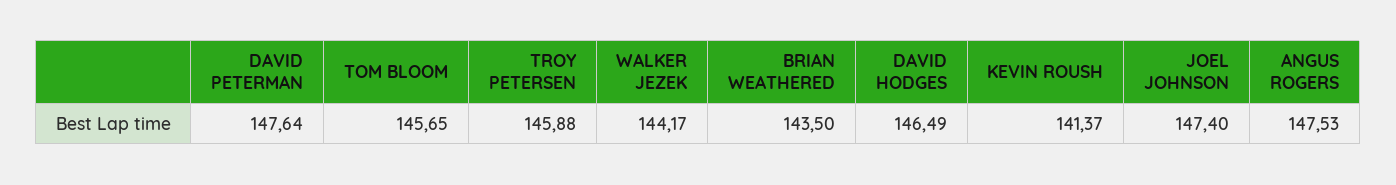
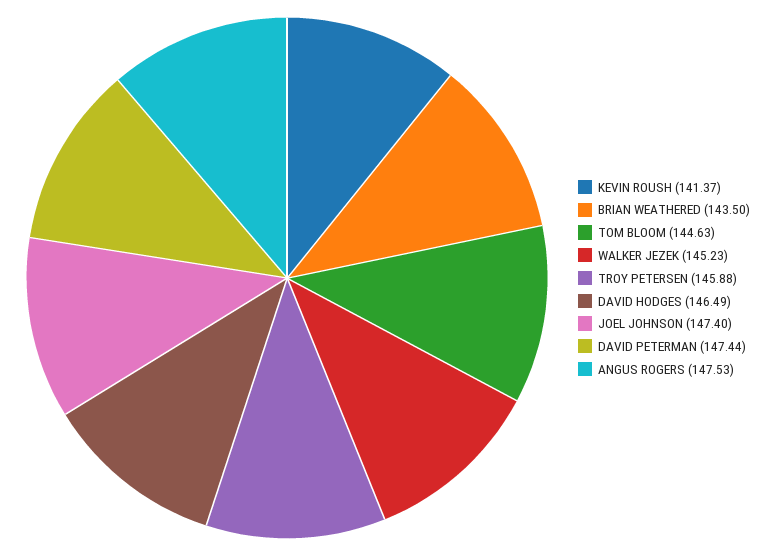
  {
-   "DAVID PETERMAN": 147.64,
+   "DAVID PETERMAN": 147.44,
-   "TOM BLOOM": 145.65,
+   "TOM BLOOM": 144.63,
    "TROY PETERSEN": 145.88,
-   "WALKER JEZEK": 144.17,
+   "WALKER JEZEK": 145.23,
    "BRIAN WEATHERED": 143.5,
    "DAVID HODGES": 146.49,
    "KEVIN ROUSH": 141.37,
    "JOEL JOHNSON": 147.4,
    "ANGUS ROGERS": 147.53
  }

